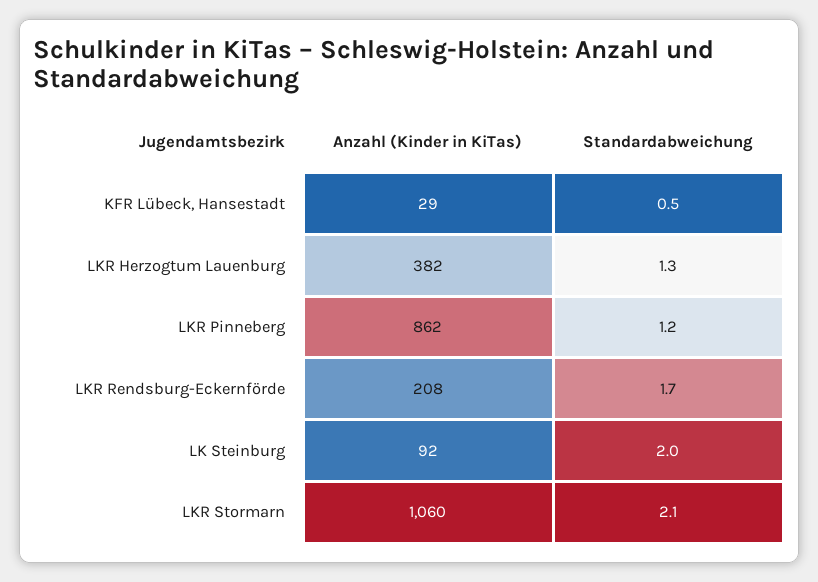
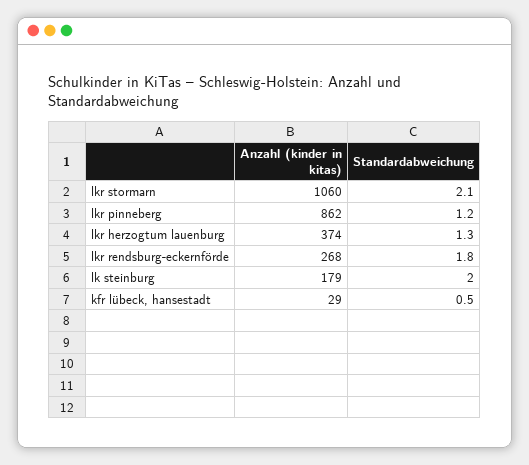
  {
    "Anzahl (Kinder in KiTas)": {
      "KFR Lübeck, Hansestadt": 29,
-     "LKR Herzogtum Lauenburg": 382,
+     "LKR Herzogtum Lauenburg": 374,
      "LKR Pinneberg": 862,
-     "LKR Rendsburg-Eckernförde": 208,
+     "LKR Rendsburg-Eckernförde": 268,
-     "LK Steinburg": 92,
+     "LK Steinburg": 179,
      "LKR Stormarn": 1060
    },
    "Standardabweichung": {
      "KFR Lübeck, Hansestadt": 0.5,
      "LKR Herzogtum Lauenburg": 1.3,
      "LKR Pinneberg": 1.2,
-     "LKR Rendsburg-Eckernförde": 1.7,
+     "LKR Rendsburg-Eckernförde": 1.8,
      "LK Steinburg": 2,
      "LKR Stormarn": 2.1
    }
  }

